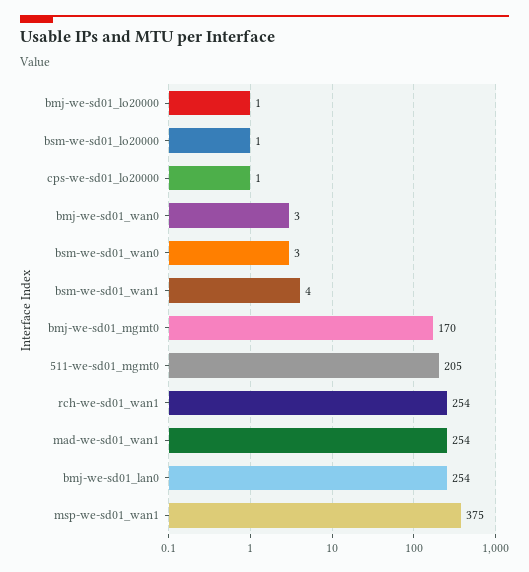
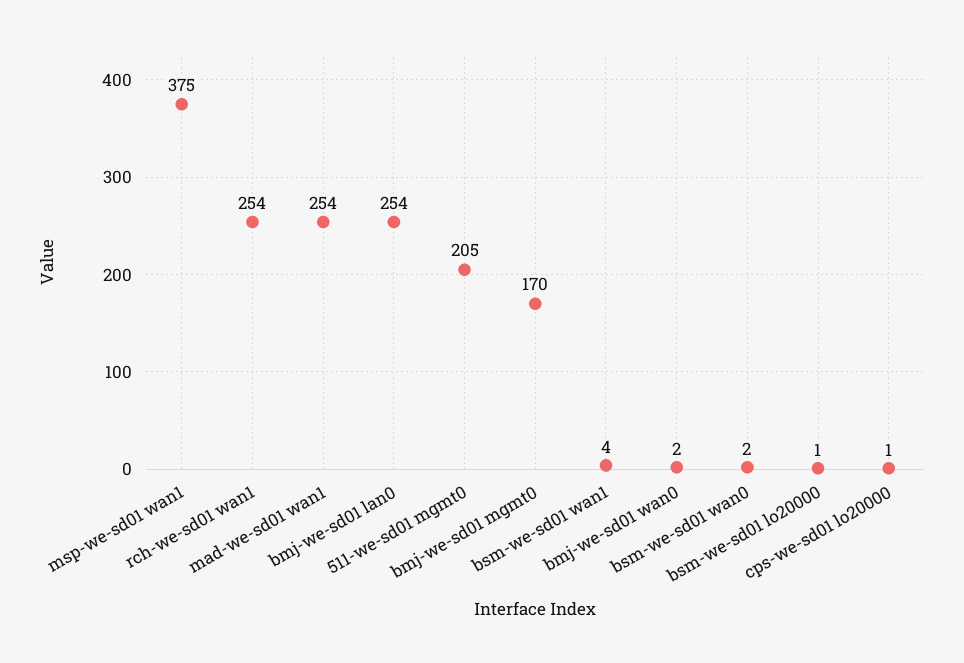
  {
-   "bmj-we-sd01_lo20000": 1,
    "bsm-we-sd01_lo20000": 1,
    "cps-we-sd01_lo20000": 1,
-   "bmj-we-sd01_wan0": 3,
+   "bmj-we-sd01_wan0": 2,
-   "bsm-we-sd01_wan0": 3,
+   "bsm-we-sd01_wan0": 2,
    "bsm-we-sd01_wan1": 4,
    "bmj-we-sd01_mgmt0": 170,
    "511-we-sd01_mgmt0": 205,
    "rch-we-sd01_wan1": 254,
    "mad-we-sd01_wan1": 254,
    "bmj-we-sd01_lan0": 254,
    "msp-we-sd01_wan1": 375
  }

